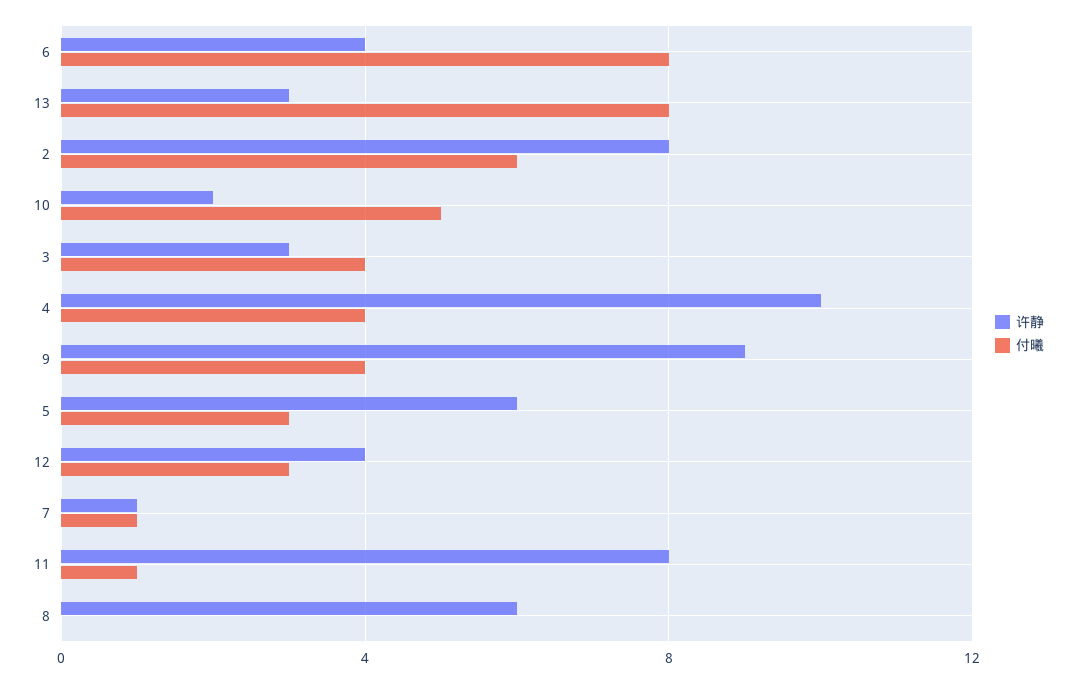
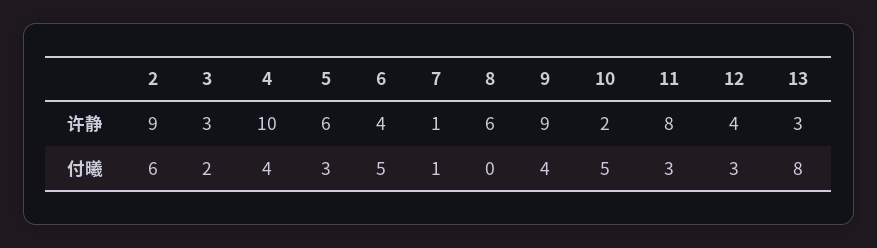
  {
    "许静": {
      "6": 4,
      "13": 3,
-     "2": 8,
+     "2": 9,
      "10": 2,
      "3": 3,
      "4": 10,
      "9": 9,
      "5": 6,
      "12": 4,
      "7": 1,
      "11": 8,
      "8": 6
    },
    "付曦": {
-     "6": 8,
+     "6": 5,
      "13": 8,
      "2": 6,
      "10": 5,
-     "3": 4,
+     "3": 2,
      "4": 4,
      "9": 4,
      "5": 3,
      "12": 3,
      "7": 1,
-     "11": 1,
+     "11": 3,
      "8": 0
    }
  }

